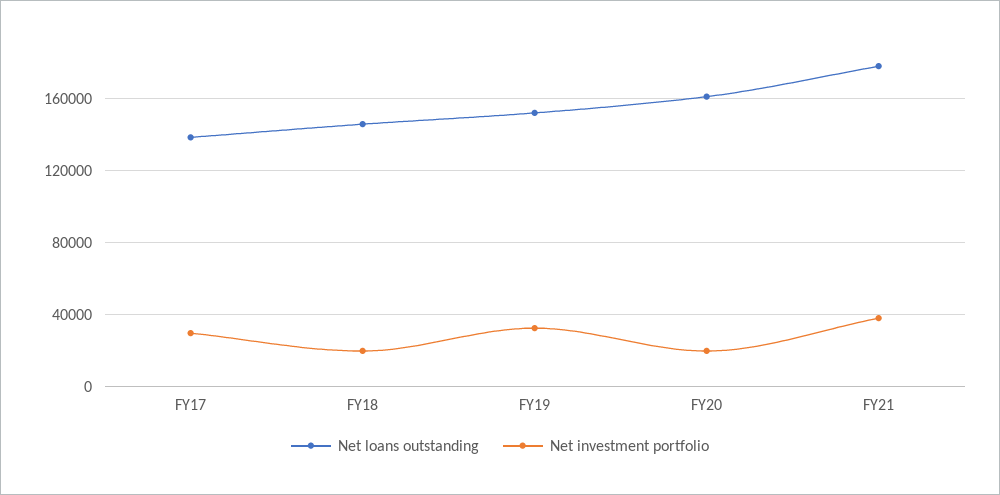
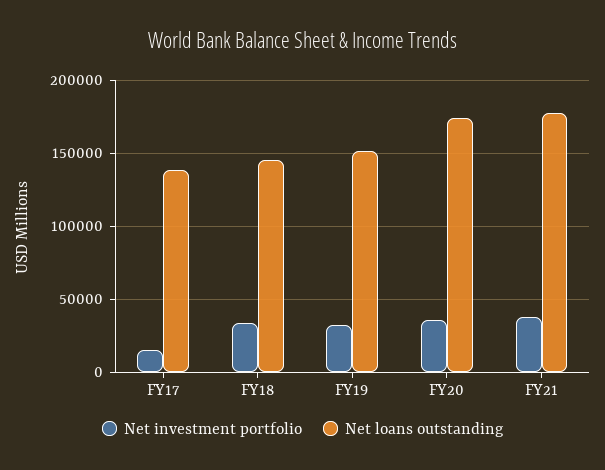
  {
    "Net loans outstanding": {
      "FY17": 140000,
      "FY18": 145000,
      "FY19": 150000,
-     "FY20": 160000,
+     "FY20": 175000,
      "FY21": 180000
    },
    "Net investment portfolio": {
-     "FY17": 30000,
+     "FY17": 15000,
-     "FY18": 20000,
+     "FY18": 35000,
      "FY19": 30000,
-     "FY20": 20000,
+     "FY20": 35000,
      "FY21": 40000
    }
  }

